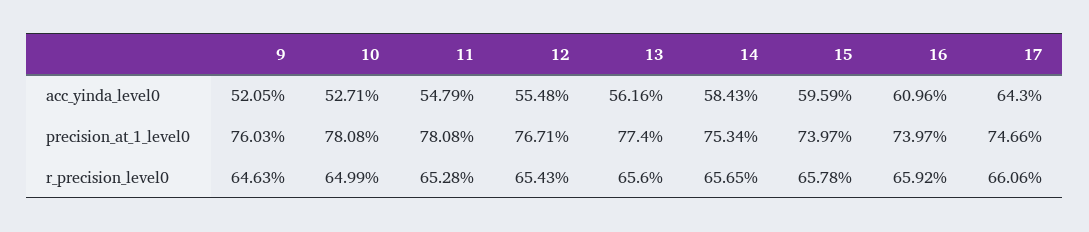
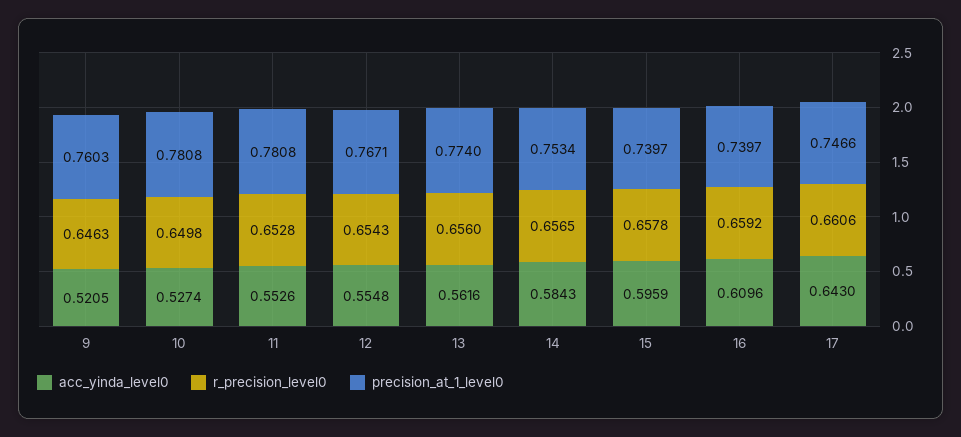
  {
    "acc_yinda_level0": {
      "9": 0.5205,
-     "10": 0.5271,
+     "10": 0.5274,
-     "11": 0.5479,
+     "11": 0.5526,
      "12": 0.5548,
      "13": 0.5616,
      "14": 0.5843,
      "15": 0.5959,
      "16": 0.6096,
      "17": 0.643
    },
    "precision_at_1_level0": {
      "9": 0.7603,
      "10": 0.7808,
      "11": 0.7808,
      "12": 0.7671,
      "13": 0.774,
      "14": 0.7534,
      "15": 0.7397,
      "16": 0.7397,
      "17": 0.7466
    },
    "r_precision_level0": {
      "9": 0.6463,
-     "10": 0.6499,
+     "10": 0.6498,
      "11": 0.6528,
      "12": 0.6543,
      "13": 0.656,
      "14": 0.6565,
      "15": 0.6578,
      "16": 0.6592,
      "17": 0.6606
    }
  }

